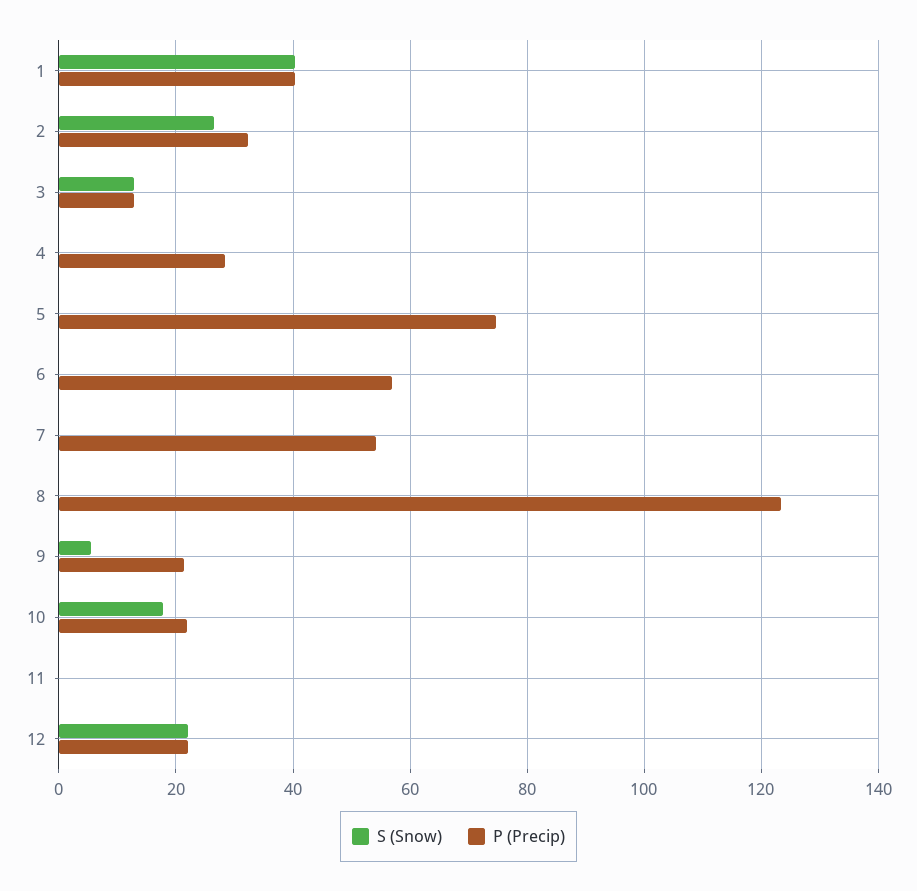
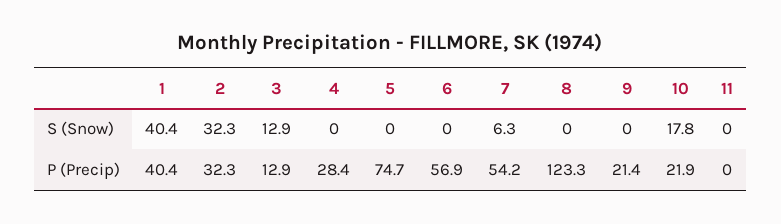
  {
    "S (Snow)": {
      "1": 40.4,
-     "2": 26,
+     "2": 32.3,
      "3": 12.9,
      "4": 0,
      "5": 0,
      "6": 0,
-     "7": 0,
+     "7": 6.3,
      "8": 0,
-     "9": 6,
+     "9": 0,
      "10": 17.8,
-     "11": 0,
+     "11": 0
-     "12": 22
    },
    "P (Precip)": {
      "1": 40.4,
      "2": 32.3,
      "3": 12.9,
      "4": 28.4,
      "5": 74.7,
      "6": 56.9,
      "7": 54.2,
      "8": 123.3,
      "9": 21.4,
      "10": 21.9,
-     "11": 0,
+     "11": 0
-     "12": 22
    }
  }

